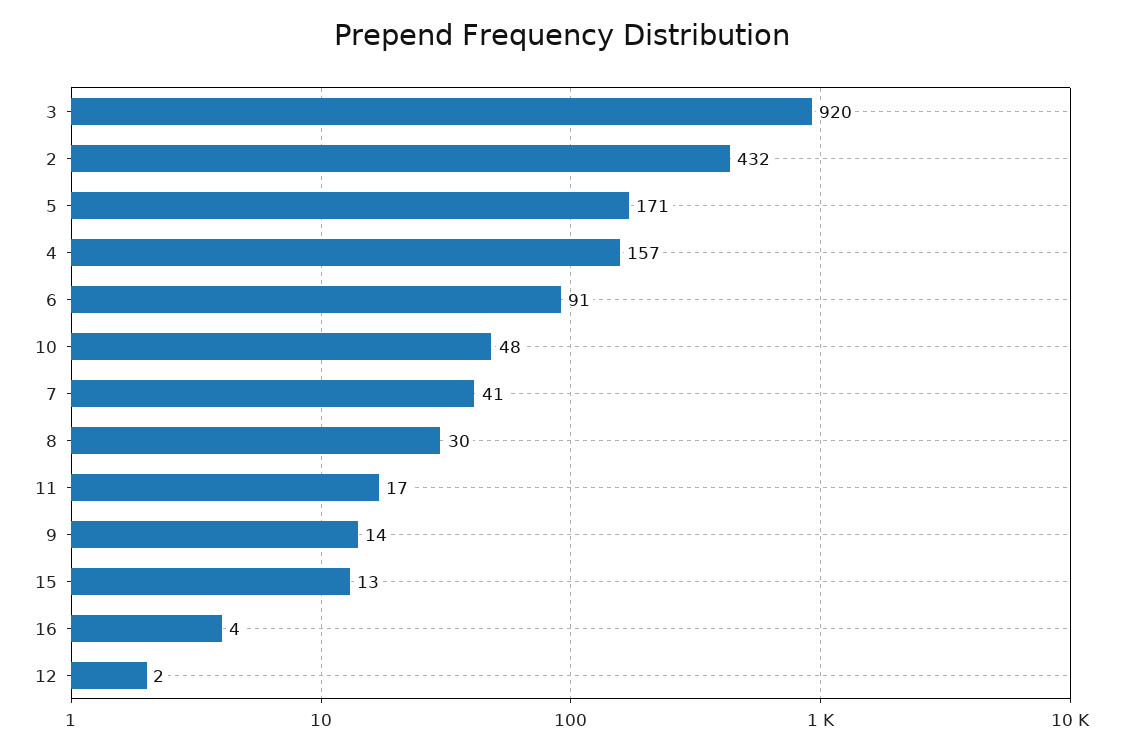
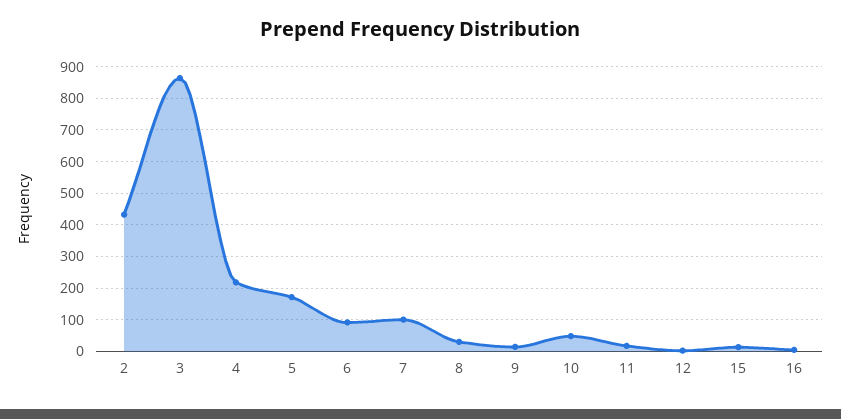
  {
-   "3": 920,
+   "3": 860,
    "2": 432,
    "5": 171,
-   "4": 157,
+   "4": 220,
    "6": 91,
    "10": 48,
-   "7": 41,
+   "7": 100,
    "8": 30,
    "11": 17,
    "9": 14,
    "15": 13,
    "16": 4,
    "12": 2
  }

